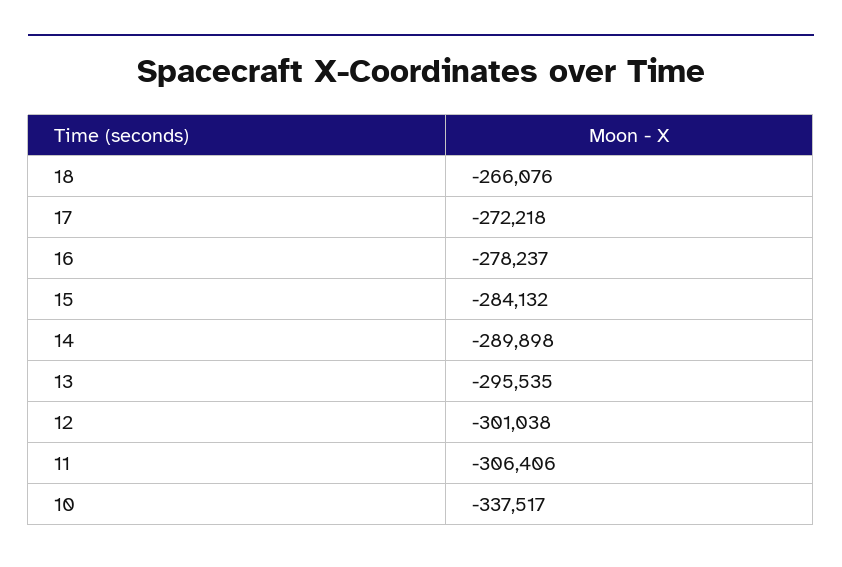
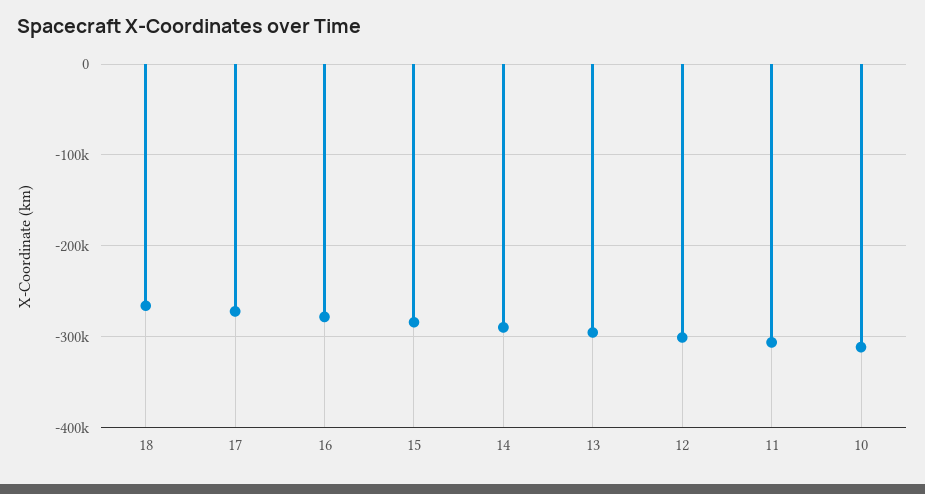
  {
    "18": -266076,
    "17": -272218,
    "16": -278237,
    "15": -284132,
    "14": -289898,
    "13": -295535,
    "12": -301038,
    "11": -306406,
-   "10": -337517
+   "10": -310000
  }

